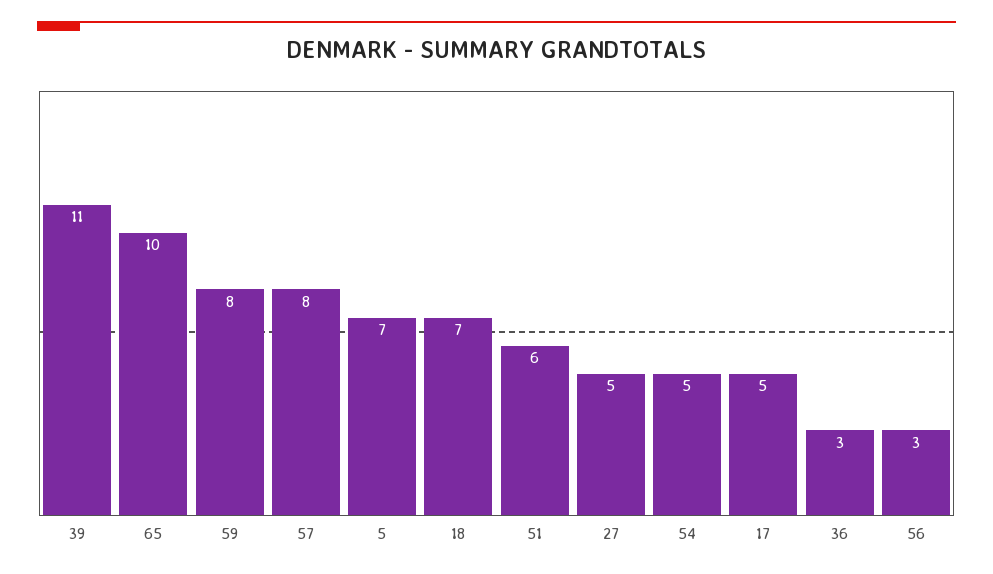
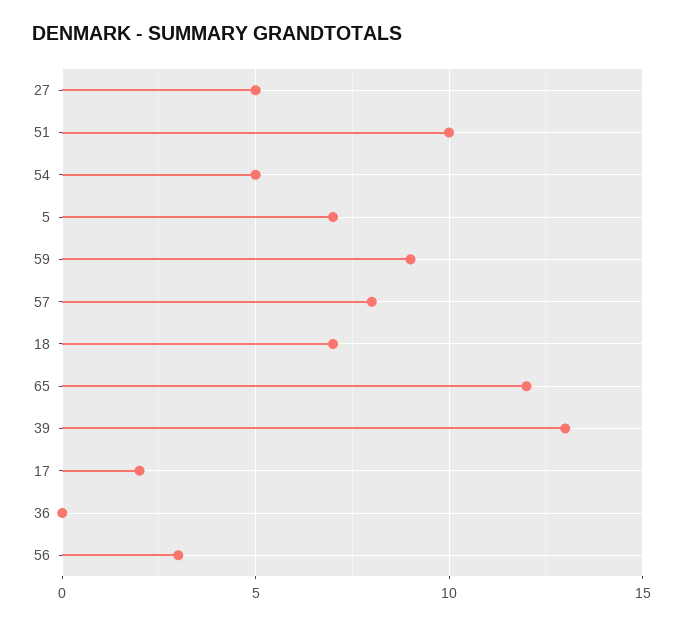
  {
-   "39": 11,
+   "39": 13,
-   "65": 10,
+   "65": 12,
-   "59": 8,
+   "59": 9,
    "57": 8,
    "5": 7,
    "18": 7,
-   "51": 6,
+   "51": 10,
    "27": 5,
    "54": 5,
-   "17": 5,
+   "17": 2,
-   "36": 3,
+   "36": 0,
    "56": 3
  }

